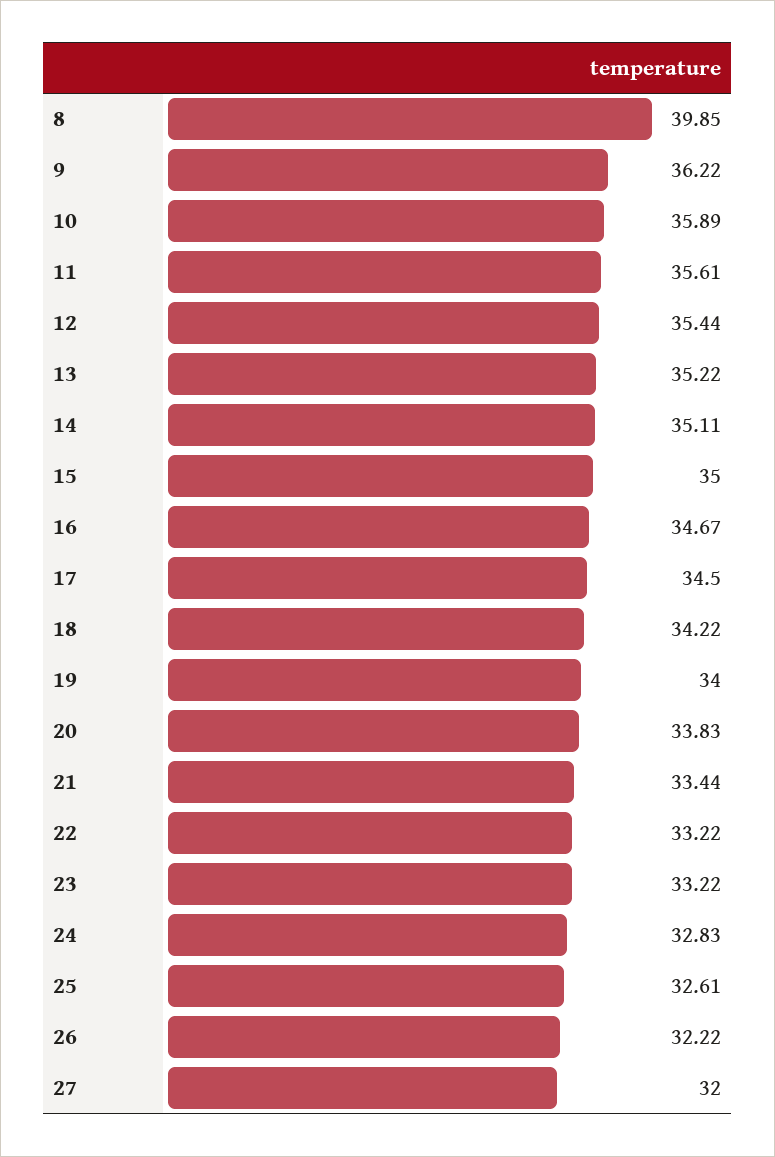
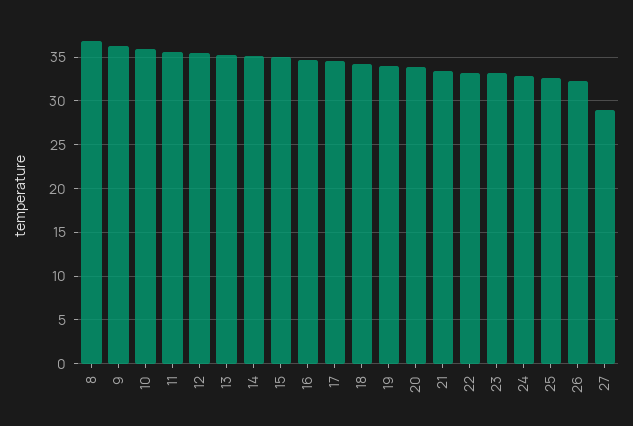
  {
-   "8": 39.85,
+   "8": 37,
    "9": 36.22,
    "10": 35.89,
    "11": 35.61,
    "12": 35.44,
    "13": 35.22,
    "14": 35.11,
    "15": 35,
    "16": 34.67,
    "17": 34.5,
    "18": 34.22,
    "19": 34,
    "20": 33.83,
    "21": 33.44,
    "22": 33.22,
    "23": 33.22,
    "24": 32.83,
    "25": 32.61,
    "26": 32.22,
-   "27": 32
+   "27": 29
  }

